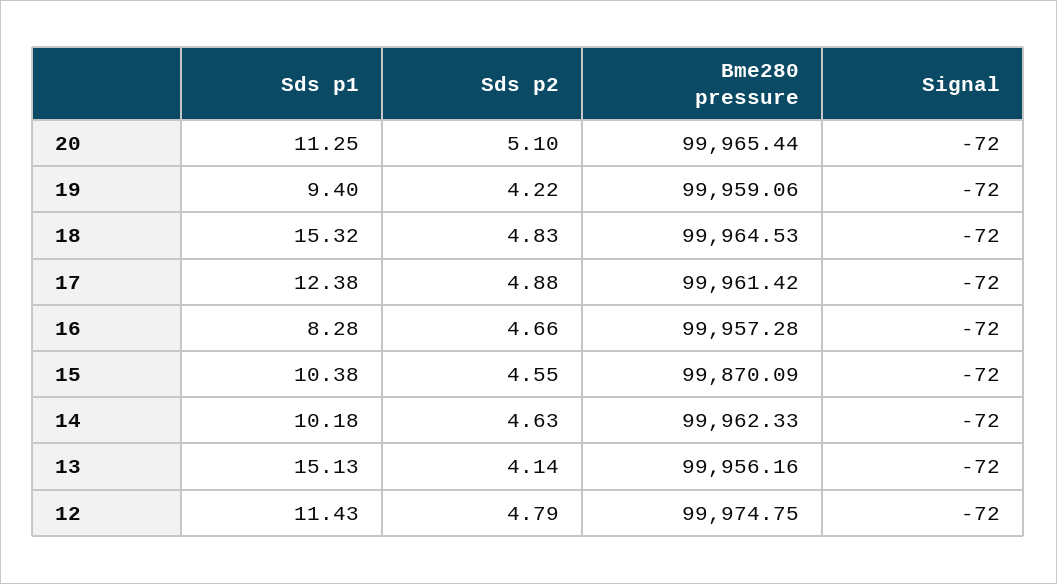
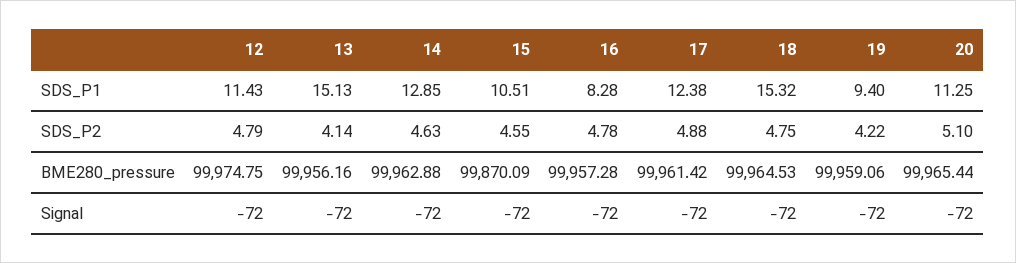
  {
    "Sds p1": {
      "20": 11.25,
      "19": 9.4,
      "18": 15.32,
      "17": 12.38,
      "16": 8.28,
-     "15": 10.38,
+     "15": 10.51,
-     "14": 10.18,
+     "14": 12.85,
      "13": 15.13,
      "12": 11.43
    },
    "Sds p2": {
      "20": 5.1,
      "19": 4.22,
-     "18": 4.83,
+     "18": 4.75,
      "17": 4.88,
-     "16": 4.66,
+     "16": 4.78,
      "15": 4.55,
      "14": 4.63,
      "13": 4.14,
      "12": 4.79
    },
    "Bme280 pressure": {
      "20": 99965.44,
      "19": 99959.06,
      "18": 99964.53,
      "17": 99961.42,
      "16": 99957.28,
      "15": 99870.09,
-     "14": 99962.33,
+     "14": 99962.88,
      "13": 99956.16,
      "12": 99974.75
    },
    "Signal": {
      "20": -72,
      "19": -72,
      "18": -72,
      "17": -72,
      "16": -72,
      "15": -72,
      "14": -72,
      "13": -72,
      "12": -72
    }
  }

